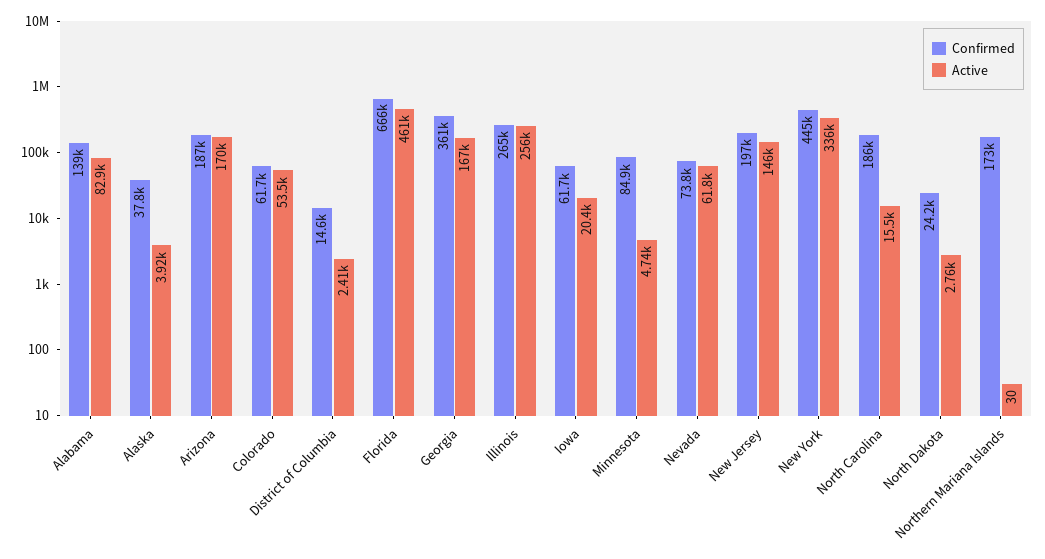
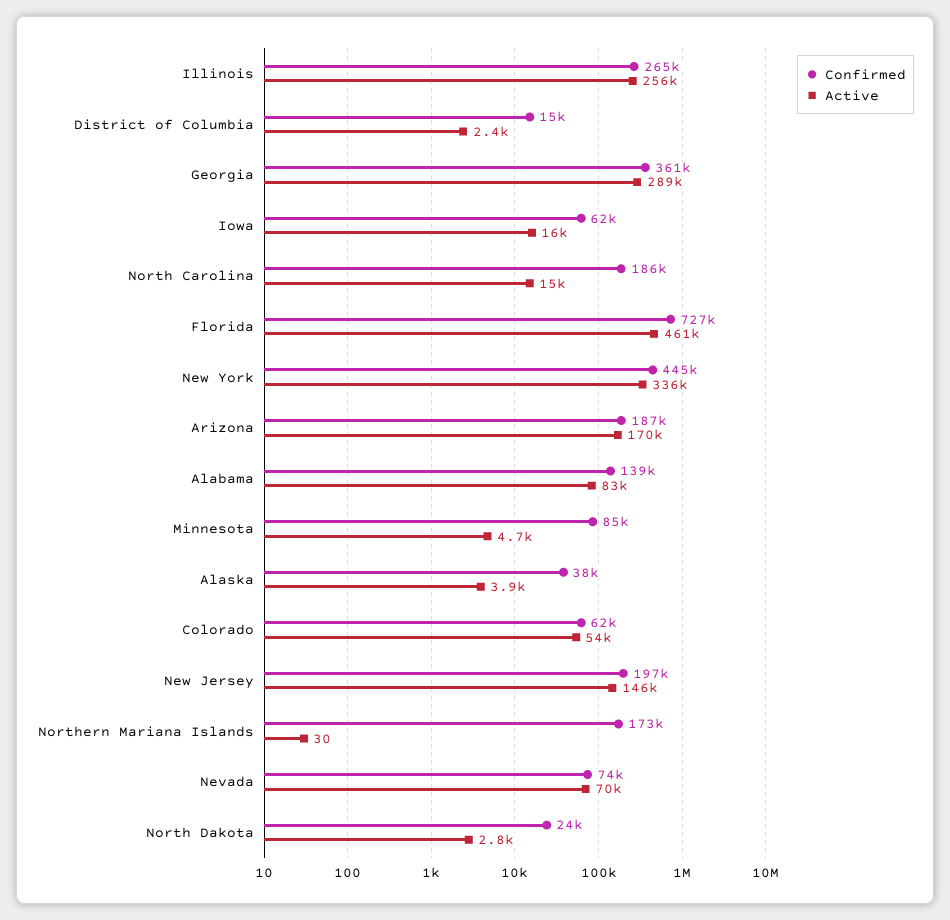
  {
    "Confirmed": {
      "Alabama": 139000,
      "Alaska": 37800,
      "Arizona": 187000,
      "Colorado": 61700,
      "District of Columbia": 14600,
-     "Florida": 666000,
+     "Florida": 727000,
      "Georgia": 361000,
      "Illinois": 265000,
      "Iowa": 61700,
      "Minnesota": 84900,
      "Nevada": 73800,
      "New Jersey": 197000,
      "New York": 445000,
      "North Carolina": 186000,
      "North Dakota": 24200,
      "Northern Mariana Islands": 173000
    },
    "Active": {
      "Alabama": 82900,
      "Alaska": 3920,
      "Arizona": 170000,
      "Colorado": 53500,
      "District of Columbia": 2410,
      "Florida": 461000,
-     "Georgia": 167000,
+     "Georgia": 289000,
      "Illinois": 256000,
-     "Iowa": 20400,
+     "Iowa": 16000,
      "Minnesota": 4740,
-     "Nevada": 61800,
+     "Nevada": 70000,
      "New Jersey": 146000,
      "New York": 336000,
      "North Carolina": 15500,
      "North Dakota": 2760,
      "Northern Mariana Islands": 30
    }
  }

